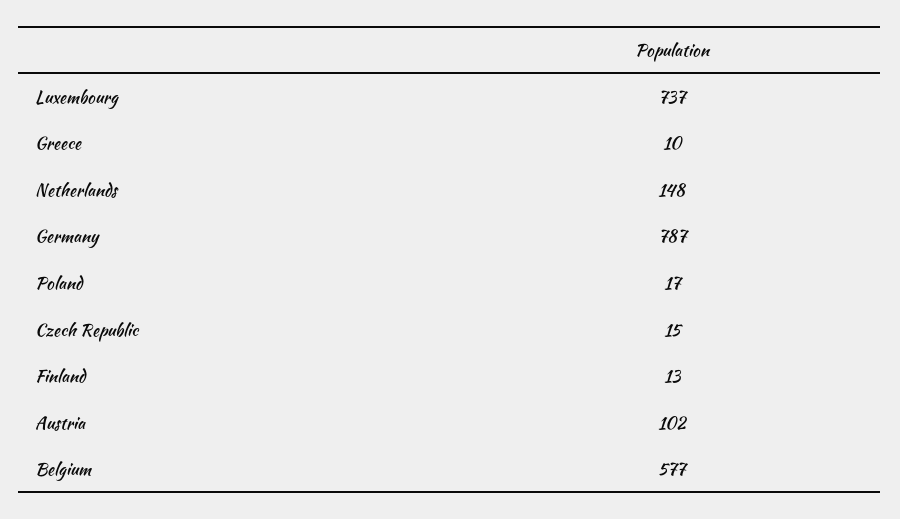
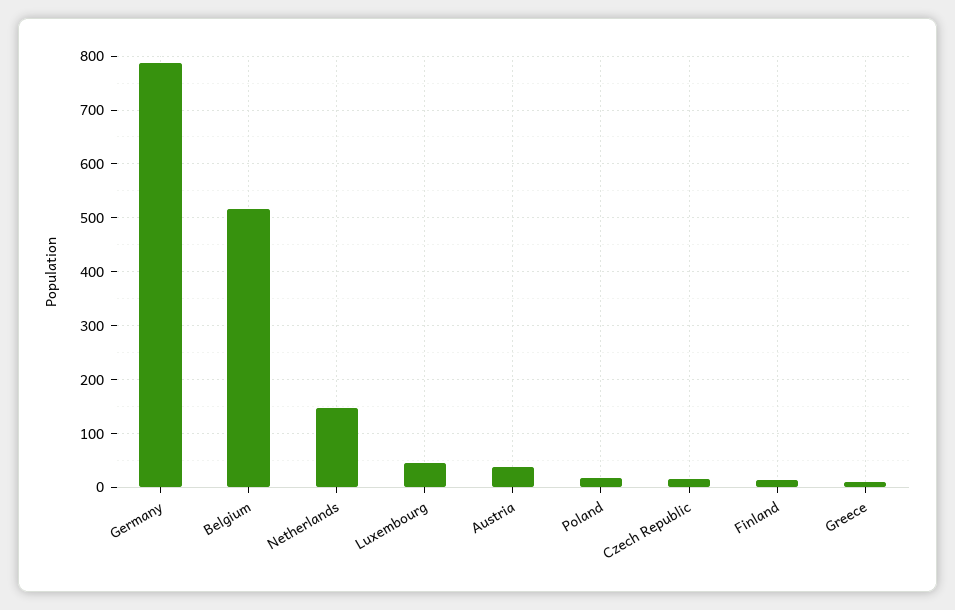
  {
-   "Luxembourg": 737,
+   "Luxembourg": 40,
    "Greece": 10,
    "Netherlands": 148,
    "Germany": 787,
    "Poland": 17,
    "Czech Republic": 15,
    "Finland": 13,
-   "Austria": 102,
+   "Austria": 40,
-   "Belgium": 577
+   "Belgium": 520
  }

